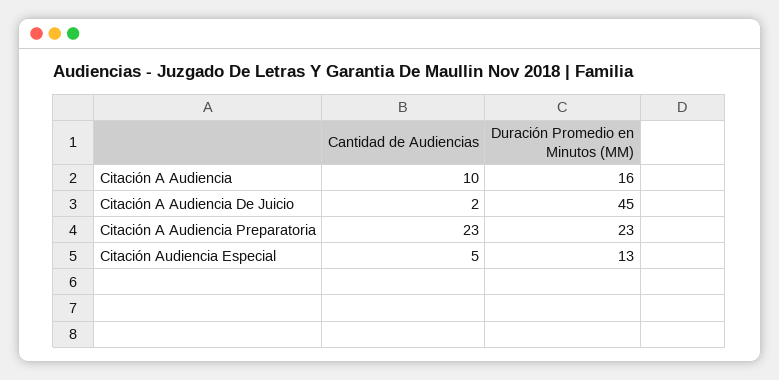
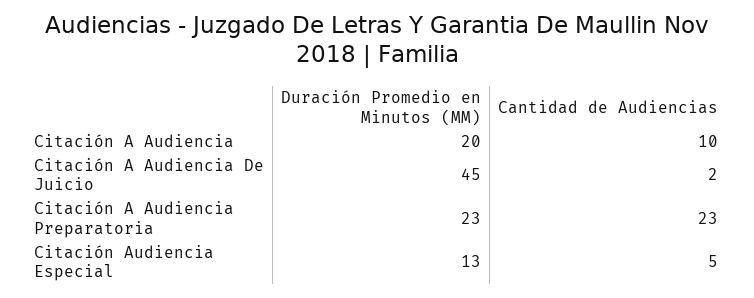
  {
    "Cantidad de Audiencias": {
      "Citación A Audiencia": 10,
      "Citación A Audiencia De Juicio": 2,
      "Citación A Audiencia Preparatoria": 23,
      "Citación Audiencia Especial": 5
    },
    "Duración Promedio en Minutos (MM)": {
-     "Citación A Audiencia": 16,
+     "Citación A Audiencia": 20,
      "Citación A Audiencia De Juicio": 45,
      "Citación A Audiencia Preparatoria": 23,
      "Citación Audiencia Especial": 13
    }
  }

